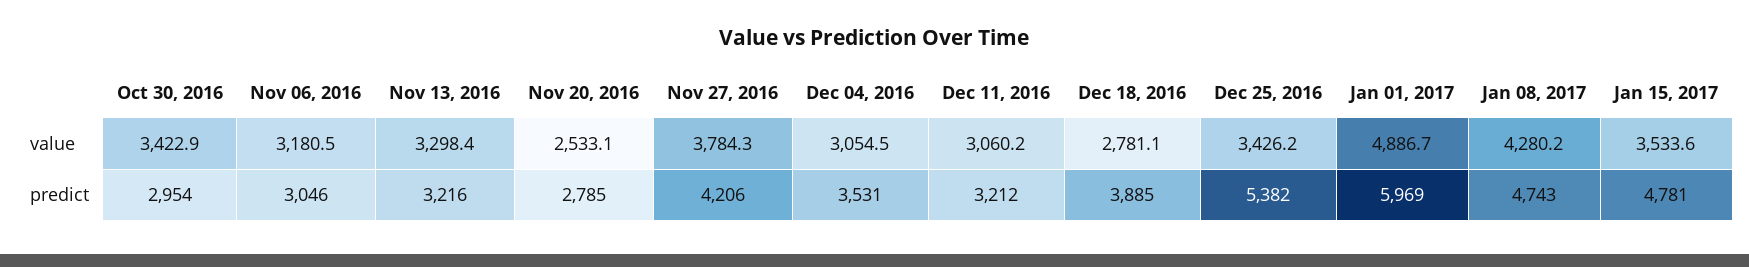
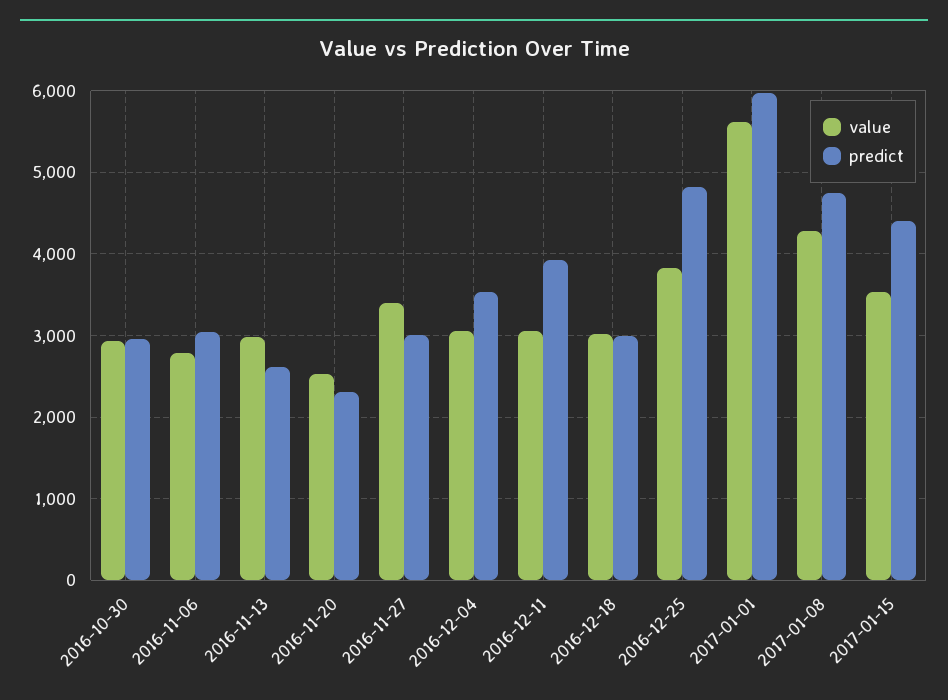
  {
    "value": {
-     "Oct 30, 2016": 3422.9,
+     "Oct 30, 2016": 2900,
-     "Nov 06, 2016": 3180.5,
+     "Nov 06, 2016": 2800,
-     "Nov 13, 2016": 3298.4,
+     "Nov 13, 2016": 3000,
      "Nov 20, 2016": 2533.1,
-     "Nov 27, 2016": 3784.3,
+     "Nov 27, 2016": 3400,
      "Dec 04, 2016": 3054.5,
      "Dec 11, 2016": 3060.2,
-     "Dec 18, 2016": 2781.1,
+     "Dec 18, 2016": 3000,
-     "Dec 25, 2016": 3426.2,
+     "Dec 25, 2016": 3800,
-     "Jan 01, 2017": 4886.7,
+     "Jan 01, 2017": 5600,
      "Jan 08, 2017": 4280.2,
      "Jan 15, 2017": 3533.6
    },
    "predict": {
      "Oct 30, 2016": 2954,
      "Nov 06, 2016": 3046,
-     "Nov 13, 2016": 3216,
+     "Nov 13, 2016": 2600,
-     "Nov 20, 2016": 2785,
+     "Nov 20, 2016": 2300,
-     "Nov 27, 2016": 4206,
+     "Nov 27, 2016": 3000,
      "Dec 04, 2016": 3531,
-     "Dec 11, 2016": 3212,
+     "Dec 11, 2016": 3900,
-     "Dec 18, 2016": 3885,
+     "Dec 18, 2016": 3000,
-     "Dec 25, 2016": 5382,
+     "Dec 25, 2016": 4800,
      "Jan 01, 2017": 5969,
      "Jan 08, 2017": 4743,
-     "Jan 15, 2017": 4781
+     "Jan 15, 2017": 4400
    }
  }

